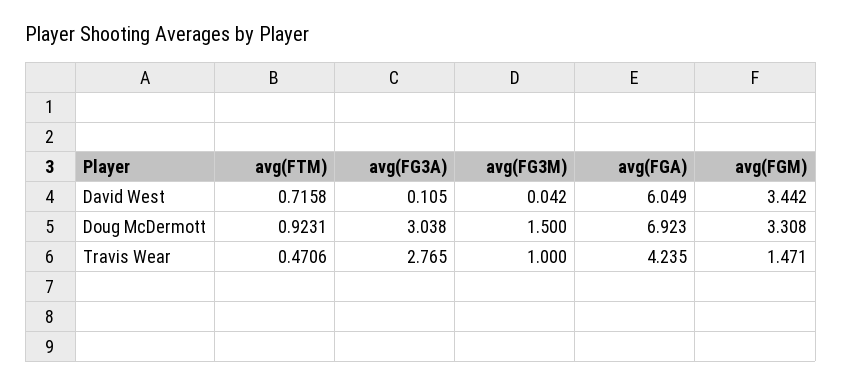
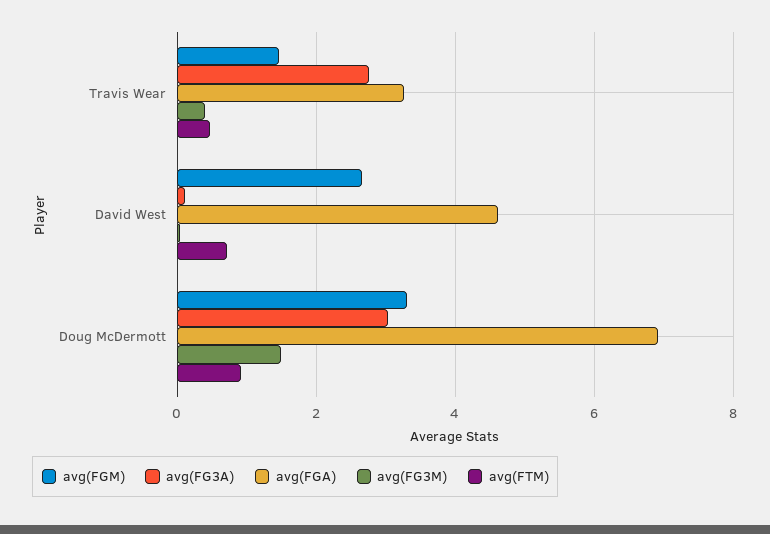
  {
    "avg(FTM)": {
      "David West": 0.7158,
      "Doug McDermott": 0.9231,
      "Travis Wear": 0.4706
    },
    "avg(FG3A)": {
      "David West": 0.105,
      "Doug McDermott": 3.038,
      "Travis Wear": 2.765
    },
    "avg(FG3M)": {
      "David West": 0.042,
      "Doug McDermott": 1.5,
-     "Travis Wear": 1
+     "Travis Wear": 0.4
    },
    "avg(FGA)": {
-     "David West": 6.049,
+     "David West": 4.6,
      "Doug McDermott": 6.923,
-     "Travis Wear": 4.235
+     "Travis Wear": 3.2
    },
    "avg(FGM)": {
-     "David West": 3.442,
+     "David West": 2.6,
      "Doug McDermott": 3.308,
      "Travis Wear": 1.471
    }
  }

